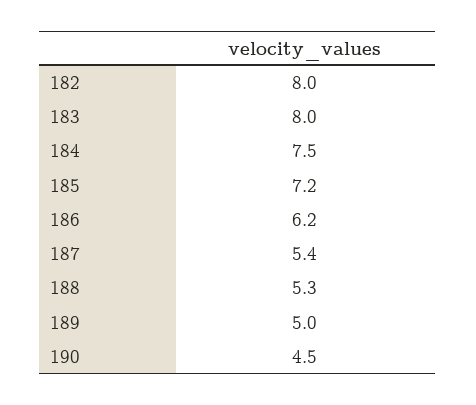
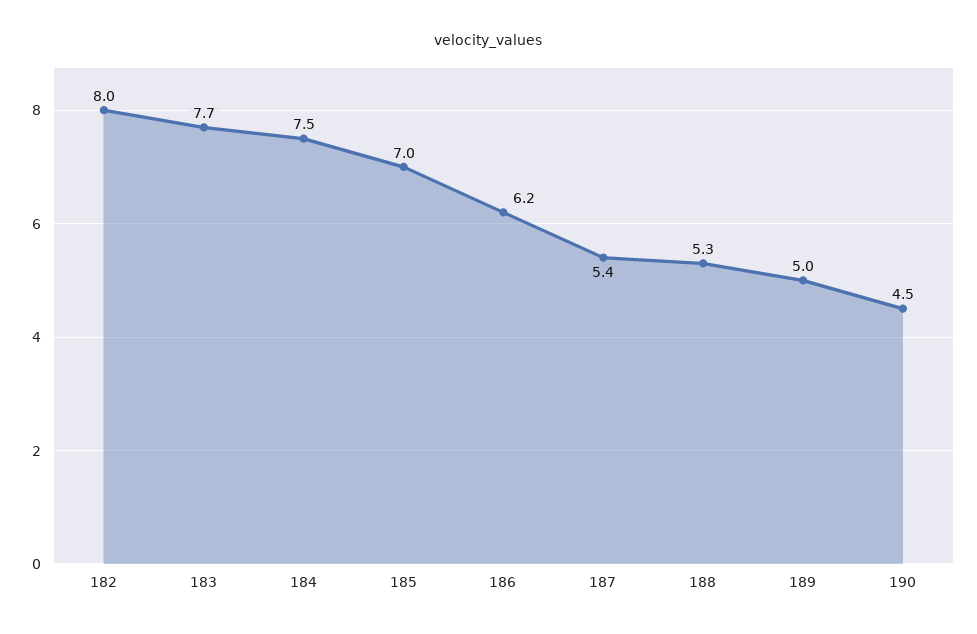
  {
    "182": 8,
-   "183": 8,
+   "183": 7.7,
    "184": 7.5,
-   "185": 7.2,
+   "185": 7,
    "186": 6.2,
    "187": 5.4,
    "188": 5.3,
    "189": 5,
    "190": 4.5
  }

